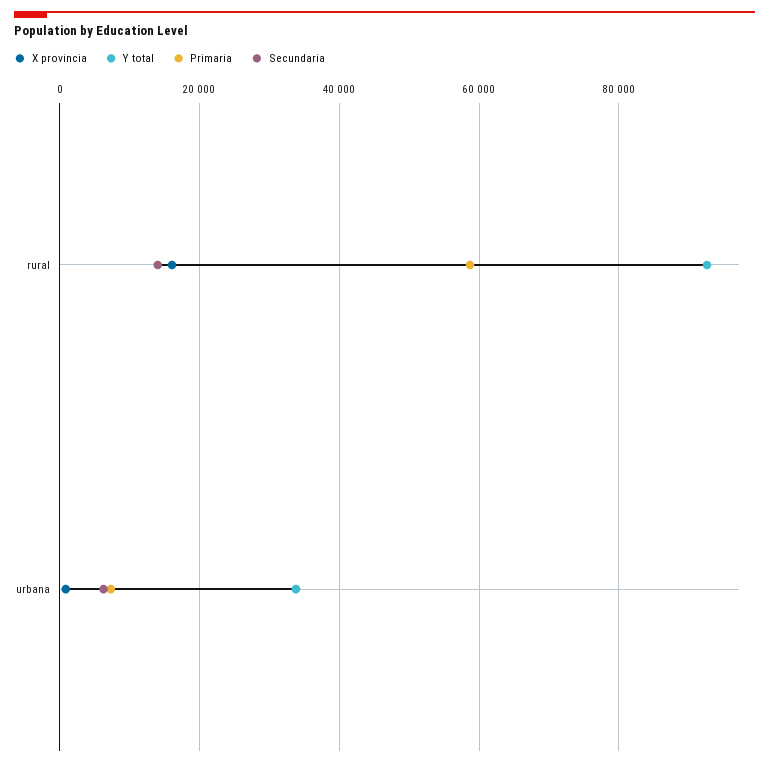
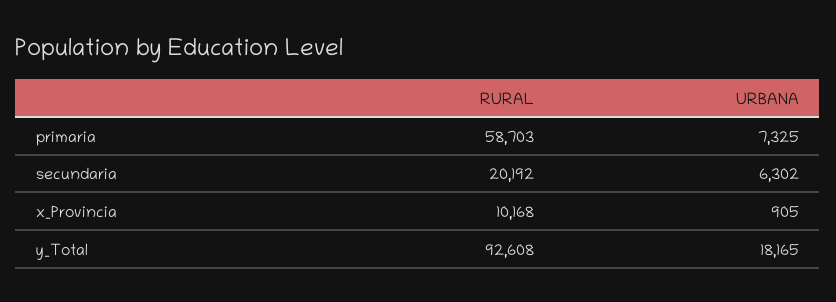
  {
    "X provincia": {
-     "rural": 16000,
+     "rural": 10168,
      "urbana": 905
    },
    "Y total": {
      "rural": 92608,
-     "urbana": 34000
+     "urbana": 18165
    },
    "Primaria": {
      "rural": 58703,
      "urbana": 7325
    },
    "Secundaria": {
-     "rural": 14000,
+     "rural": 20192,
      "urbana": 6302
    }
  }

